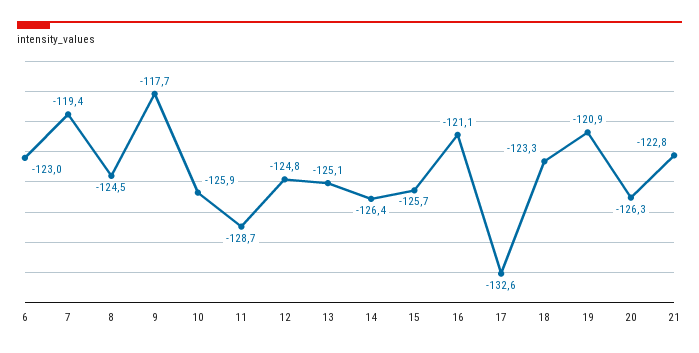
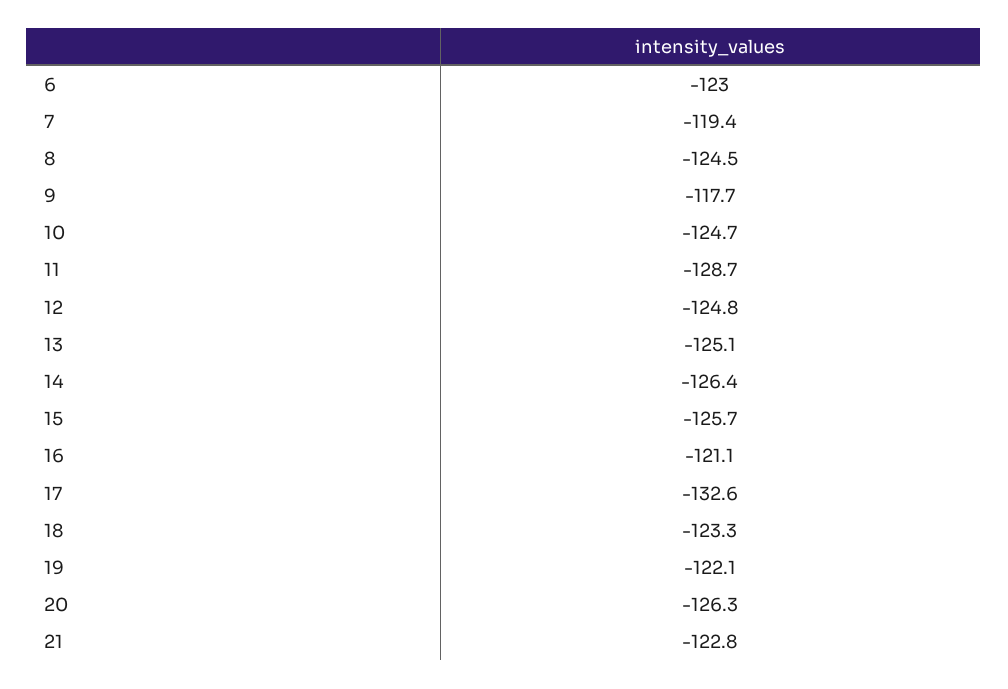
  {
    "6": -123,
    "7": -119.4,
    "8": -124.5,
    "9": -117.7,
-   "10": -125.9,
+   "10": -124.7,
    "11": -128.7,
    "12": -124.8,
    "13": -125.1,
    "14": -126.4,
    "15": -125.7,
    "16": -121.1,
    "17": -132.6,
    "18": -123.3,
-   "19": -120.9,
+   "19": -122.1,
    "20": -126.3,
    "21": -122.8
  }

